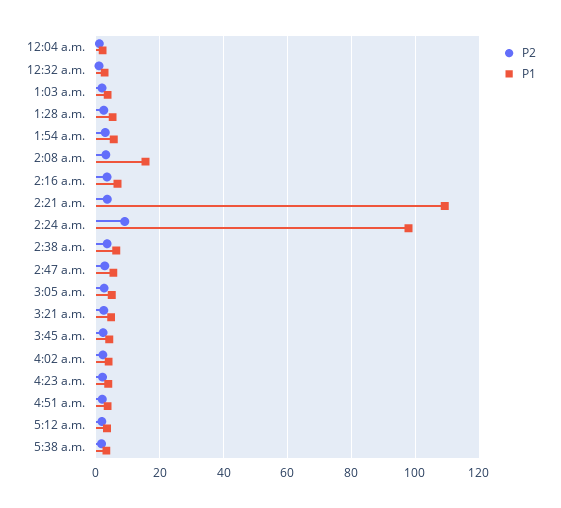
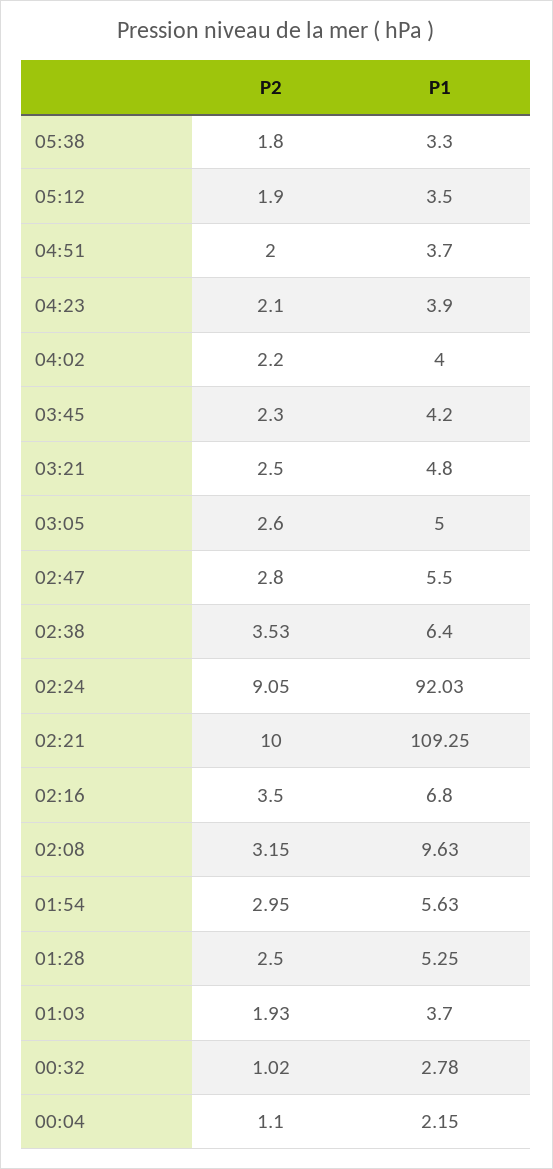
  {
    "P2": {
      "12:04 a.m.": 1.1,
      "12:32 a.m.": 1.02,
      "1:03 a.m.": 1.93,
      "1:28 a.m.": 2.5,
      "1:54 a.m.": 2.95,
      "2:08 a.m.": 3.15,
      "2:16 a.m.": 3.5,
-     "2:21 a.m.": 4,
+     "2:21 a.m.": 10,
      "2:24 a.m.": 9.05,
      "2:38 a.m.": 3.53,
      "2:47 a.m.": 2.8,
      "3:05 a.m.": 2.6,
      "3:21 a.m.": 2.5,
      "3:45 a.m.": 2.3,
      "4:02 a.m.": 2.2,
      "4:23 a.m.": 2.1,
      "4:51 a.m.": 2,
      "5:12 a.m.": 1.9,
      "5:38 a.m.": 1.8
    },
    "P1": {
      "12:04 a.m.": 2.15,
      "12:32 a.m.": 2.78,
      "1:03 a.m.": 3.7,
      "1:28 a.m.": 5.25,
      "1:54 a.m.": 5.63,
-     "2:08 a.m.": 16,
+     "2:08 a.m.": 9.63,
      "2:16 a.m.": 6.8,
      "2:21 a.m.": 109.25,
-     "2:24 a.m.": 98,
+     "2:24 a.m.": 92.03,
      "2:38 a.m.": 6.4,
      "2:47 a.m.": 5.5,
      "3:05 a.m.": 5,
      "3:21 a.m.": 4.8,
      "3:45 a.m.": 4.2,
      "4:02 a.m.": 4,
      "4:23 a.m.": 3.9,
      "4:51 a.m.": 3.7,
      "5:12 a.m.": 3.5,
      "5:38 a.m.": 3.3
    }
  }

